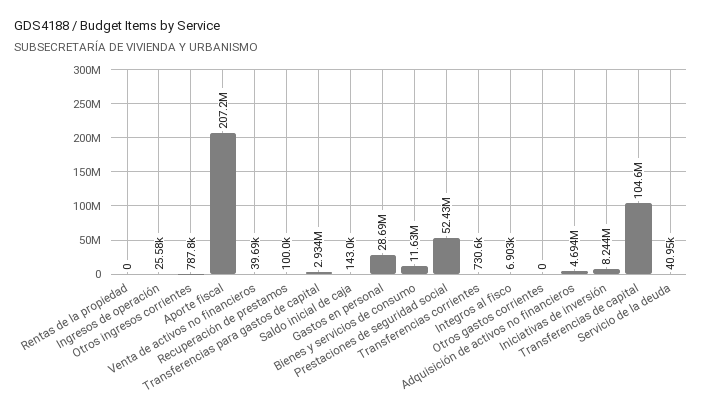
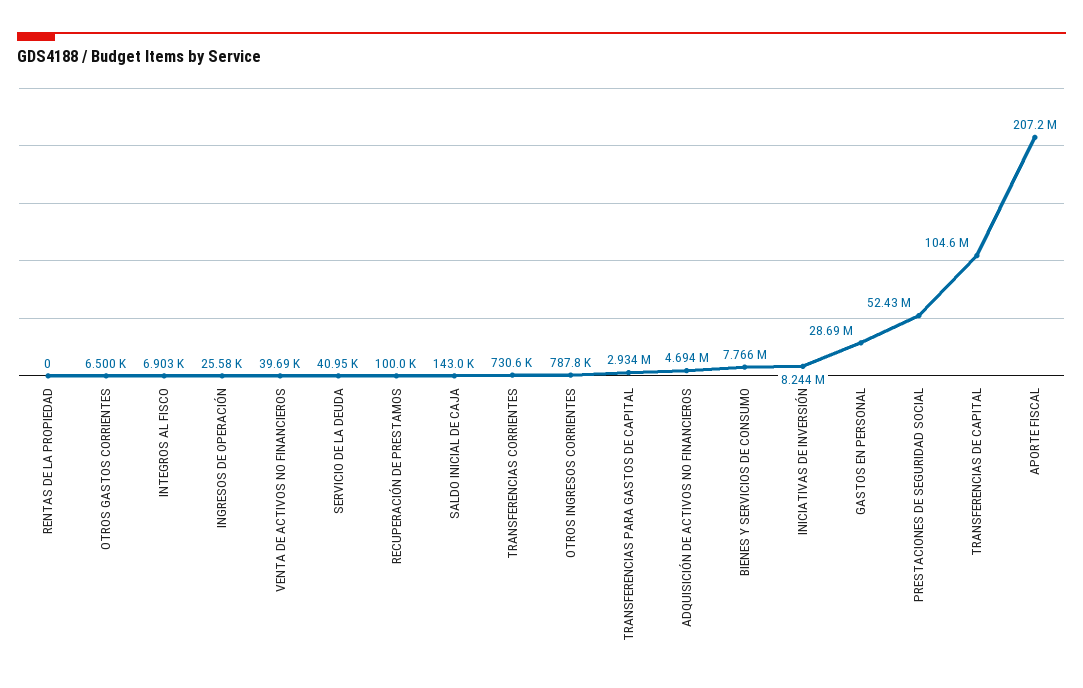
  {
    "Rentas de la propiedad": 0,
    "Ingresos de operación": 25580,
    "Otros ingresos corrientes": 787800,
    "Aporte fiscal": 207200000,
    "Venta de activos no financieros": 39690,
    "Recuperación de prestamos": 100000,
    "Transferencias para gastos de capital": 2934000,
    "Saldo inicial de caja": 143000,
    "Gastos en personal": 28690000,
-   "Bienes y servicios de consumo": 11630000,
+   "Bienes y servicios de consumo": 7766000,
    "Prestaciones de seguridad social": 52430000,
    "Transferencias corrientes": 730600,
    "Integros al fisco": 6903,
-   "Otros gastos corrientes": 0,
+   "Otros gastos corrientes": 6500,
    "Adquisición de activos no financieros": 4694000,
    "Iniciativas de inversión": 8244000,
    "Transferencias de capital": 104600000,
    "Servicio de la deuda": 40950
  }

